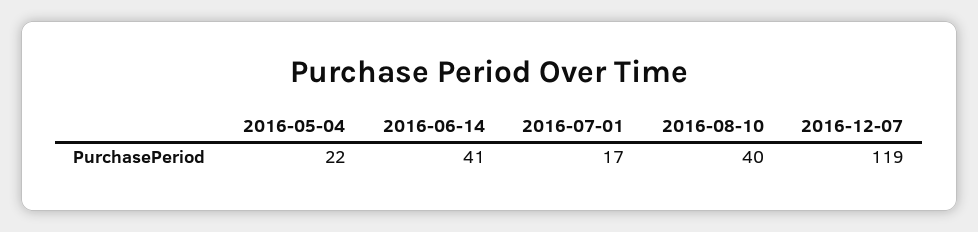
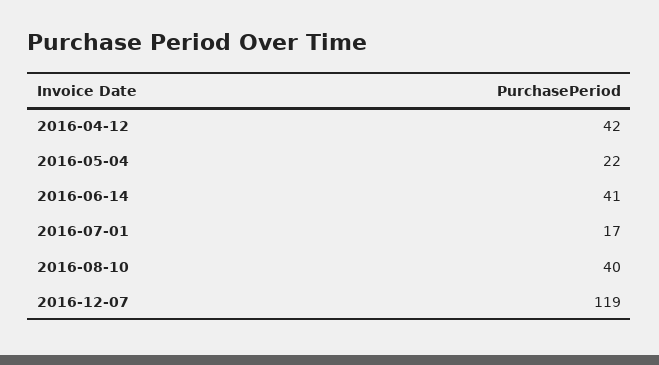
  {
    "2016-05-04": 22,
    "2016-06-14": 41,
    "2016-07-01": 17,
    "2016-08-10": 40,
-   "2016-12-07": 119
+   "2016-12-07": 119,
+   "2016-04-12": 42
  }

